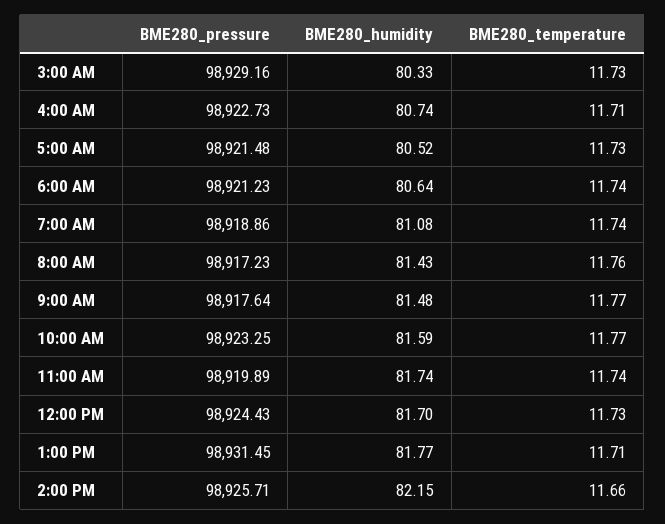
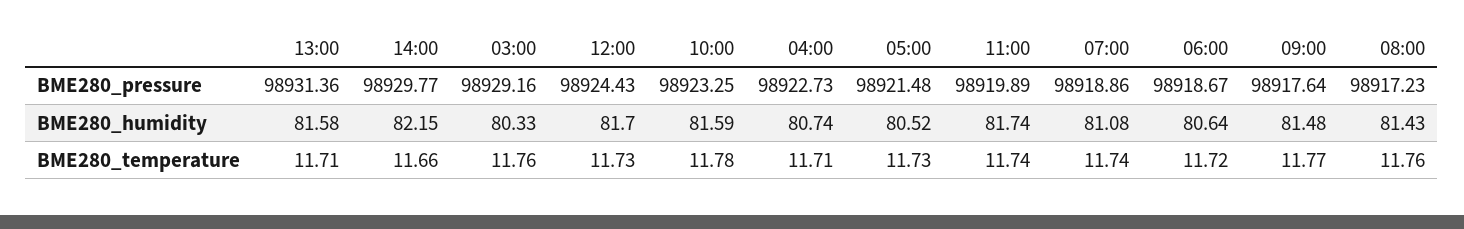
  {
    "BME280_pressure": {
      "3:00 AM": 98929.16,
      "4:00 AM": 98922.73,
      "5:00 AM": 98921.48,
-     "6:00 AM": 98921.23,
+     "6:00 AM": 98918.67,
      "7:00 AM": 98918.86,
      "8:00 AM": 98917.23,
      "9:00 AM": 98917.64,
      "10:00 AM": 98923.25,
      "11:00 AM": 98919.89,
      "12:00 PM": 98924.43,
-     "1:00 PM": 98931.45,
+     "1:00 PM": 98931.36,
-     "2:00 PM": 98925.71
+     "2:00 PM": 98929.77
    },
    "BME280_humidity": {
      "3:00 AM": 80.33,
      "4:00 AM": 80.74,
      "5:00 AM": 80.52,
      "6:00 AM": 80.64,
      "7:00 AM": 81.08,
      "8:00 AM": 81.43,
      "9:00 AM": 81.48,
      "10:00 AM": 81.59,
      "11:00 AM": 81.74,
      "12:00 PM": 81.7,
-     "1:00 PM": 81.77,
+     "1:00 PM": 81.58,
      "2:00 PM": 82.15
    },
    "BME280_temperature": {
-     "3:00 AM": 11.73,
+     "3:00 AM": 11.76,
      "4:00 AM": 11.71,
      "5:00 AM": 11.73,
-     "6:00 AM": 11.74,
+     "6:00 AM": 11.72,
      "7:00 AM": 11.74,
      "8:00 AM": 11.76,
      "9:00 AM": 11.77,
-     "10:00 AM": 11.77,
+     "10:00 AM": 11.78,
      "11:00 AM": 11.74,
      "12:00 PM": 11.73,
      "1:00 PM": 11.71,
      "2:00 PM": 11.66
    }
  }

